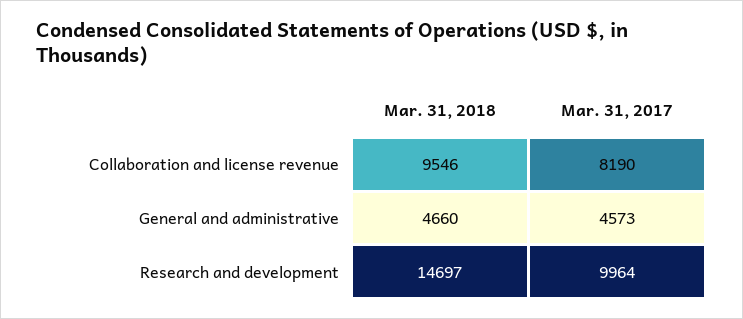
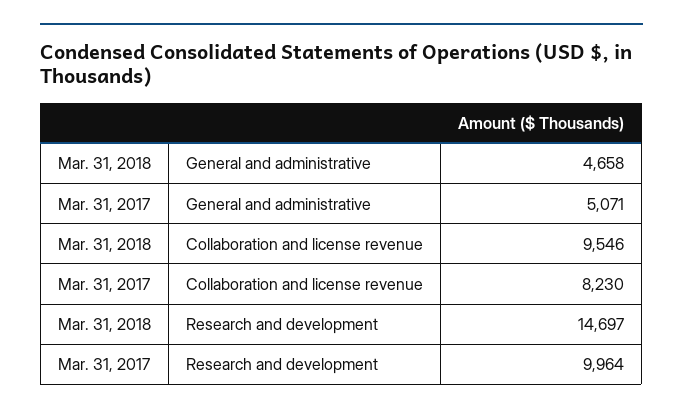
  {
    "Mar. 31, 2018": {
      "Collaboration and license revenue": 9546,
-     "General and administrative": 4660,
+     "General and administrative": 4658,
      "Research and development": 14697
    },
    "Mar. 31, 2017": {
-     "Collaboration and license revenue": 8190,
+     "Collaboration and license revenue": 8230,
-     "General and administrative": 4573,
+     "General and administrative": 5071,
      "Research and development": 9964
    }
  }

